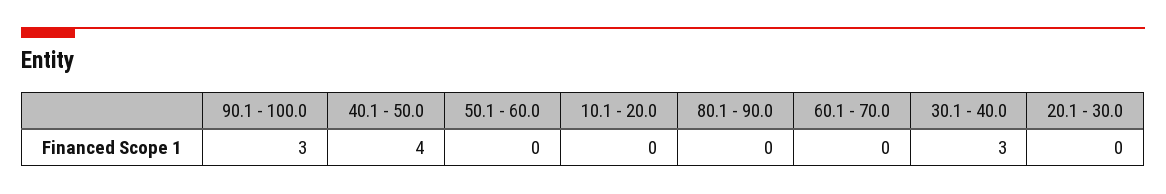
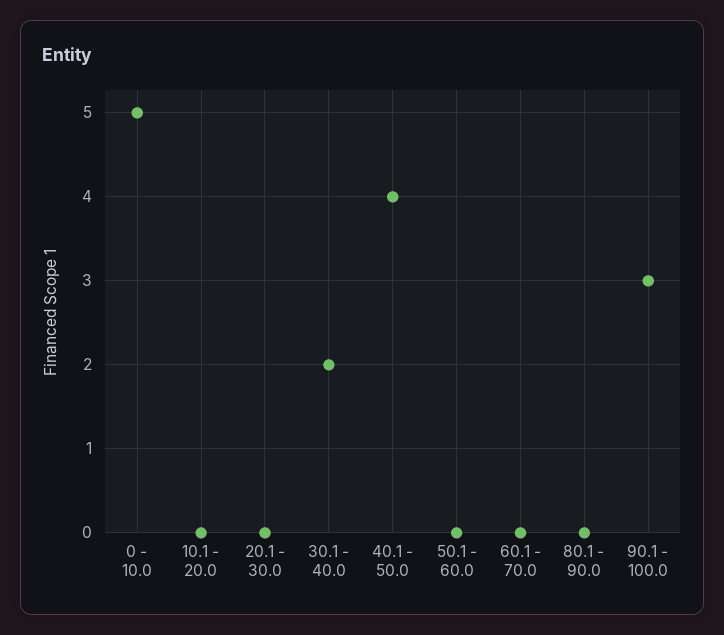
  {
    "90.1 - 100.0": 3,
    "40.1 - 50.0": 4,
    "50.1 - 60.0": 0,
    "10.1 - 20.0": 0,
    "80.1 - 90.0": 0,
    "60.1 - 70.0": 0,
-   "30.1 - 40.0": 3,
+   "30.1 - 40.0": 2,
-   "20.1 - 30.0": 0
+   "20.1 - 30.0": 0,
+   "0 - 10.0": 5
  }

